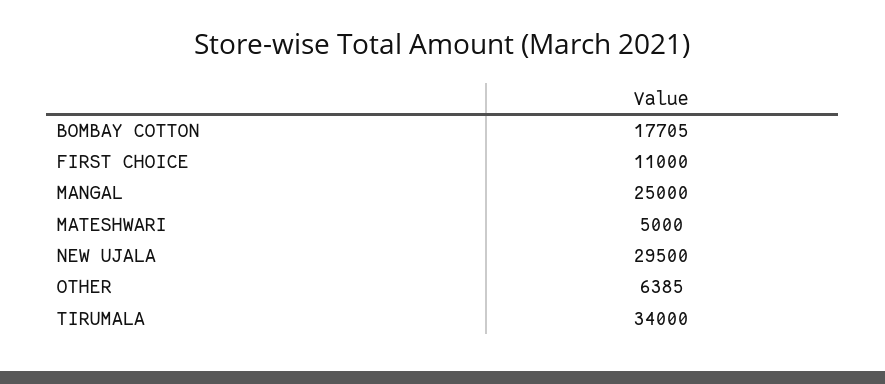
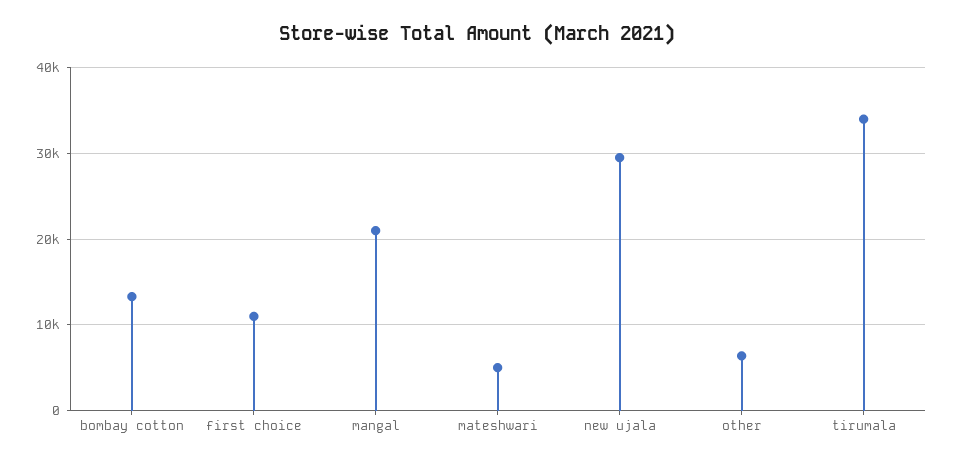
  {
-   "BOMBAY COTTON": 17705,
+   "BOMBAY COTTON": 13000,
    "FIRST CHOICE": 11000,
-   "MANGAL": 25000,
+   "MANGAL": 21000,
    "MATESHWARI": 5000,
    "NEW UJALA": 29500,
    "OTHER": 6385,
    "TIRUMALA": 34000
  }

